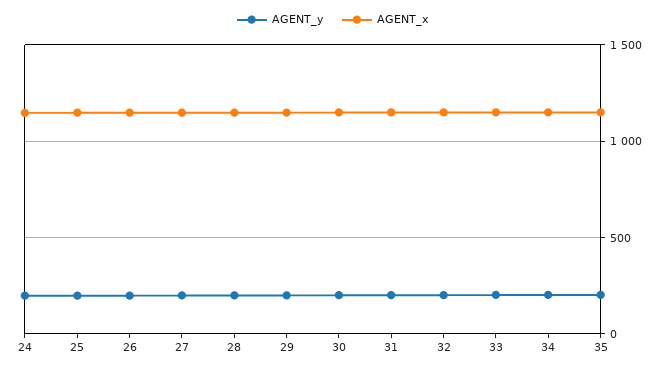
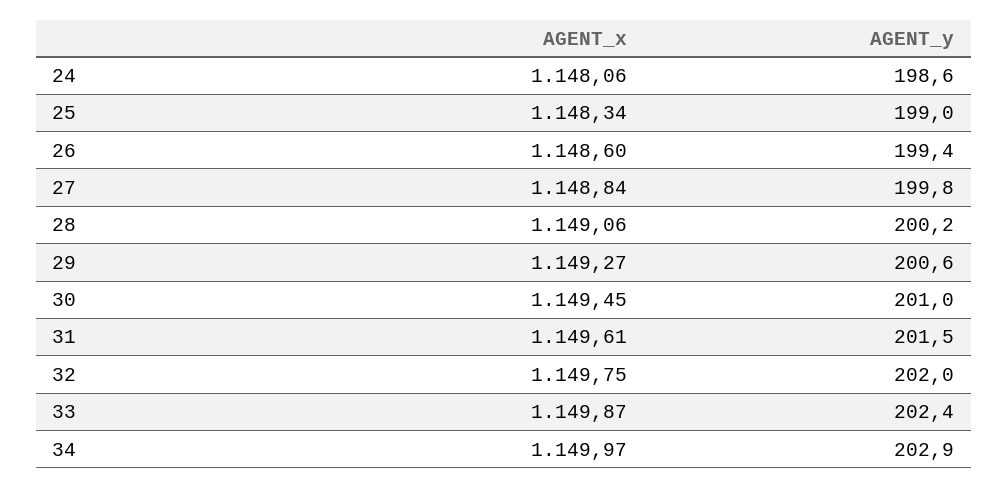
  {
    "AGENT_y": {
      "24": 198.6,
      "25": 199,
      "26": 199.4,
      "27": 199.8,
      "28": 200.2,
      "29": 200.6,
      "30": 201,
      "31": 201.5,
      "32": 202,
      "33": 202.4,
-     "34": 202.9,
+     "34": 202.9
-     "35": 200
    },
    "AGENT_x": {
      "24": 1148.06,
      "25": 1148.34,
      "26": 1148.6,
      "27": 1148.84,
      "28": 1149.06,
      "29": 1149.27,
      "30": 1149.45,
      "31": 1149.61,
      "32": 1149.75,
      "33": 1149.87,
-     "34": 1149.97,
+     "34": 1149.97
-     "35": 1150
    }
  }

